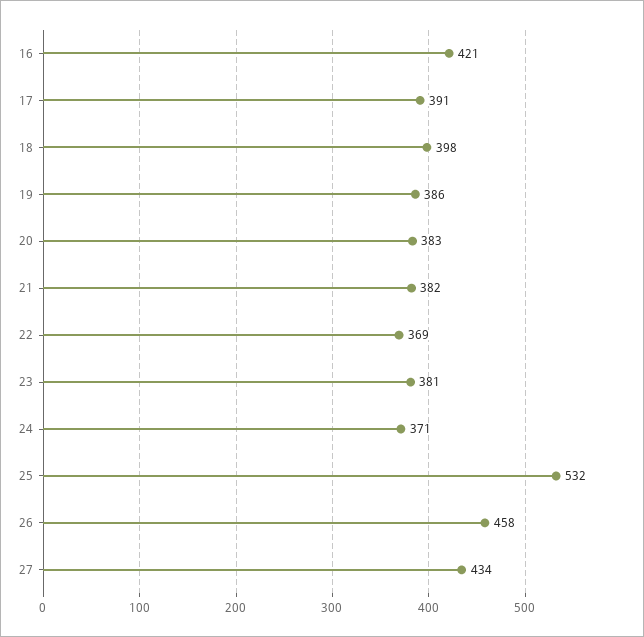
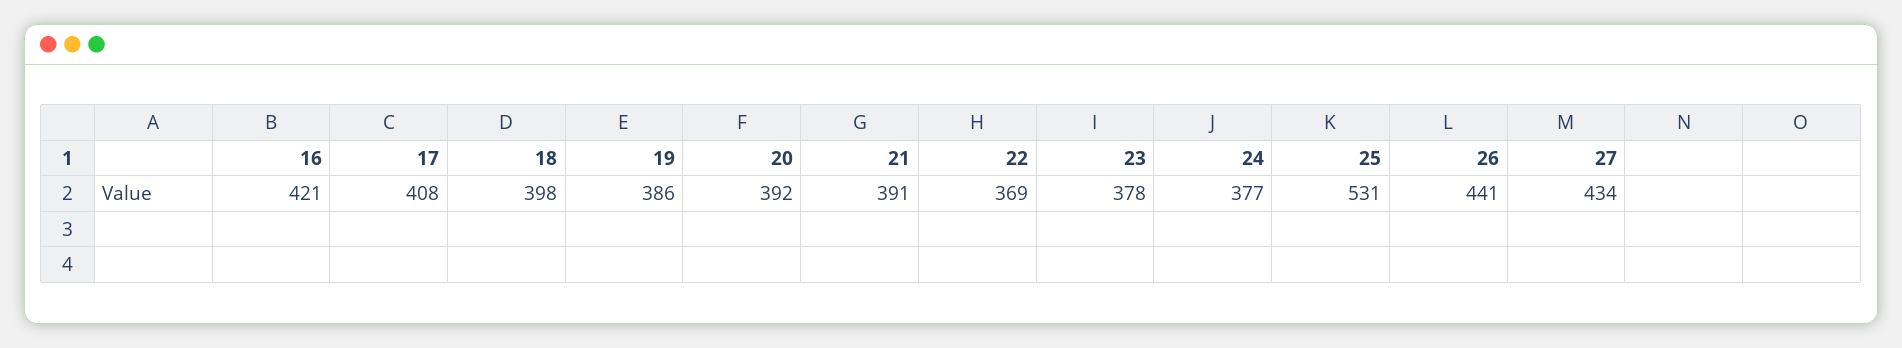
  {
    "16": 421,
-   "17": 391,
+   "17": 408,
    "18": 398,
    "19": 386,
-   "20": 383,
+   "20": 392,
-   "21": 382,
+   "21": 391,
    "22": 369,
-   "23": 381,
+   "23": 378,
-   "24": 371,
+   "24": 377,
-   "25": 532,
+   "25": 531,
-   "26": 458,
+   "26": 441,
    "27": 434
  }

